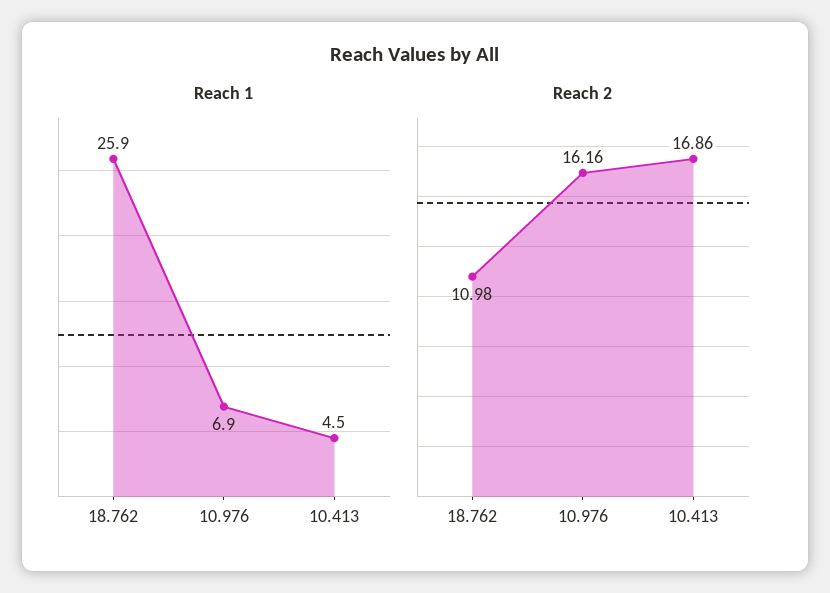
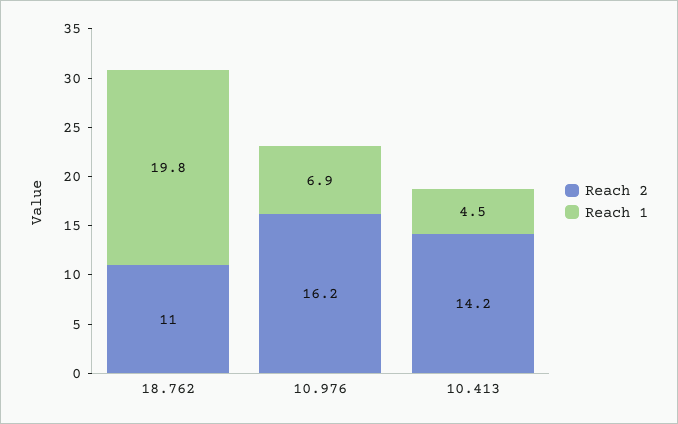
  {
    "Reach 1": {
-     "18.762": 25.9,
+     "18.762": 19.8,
      "10.976": 6.9,
      "10.413": 4.5
    },
    "Reach 2": {
      "18.762": 10.98,
      "10.976": 16.16,
-     "10.413": 16.86
+     "10.413": 14.2
    }
  }

